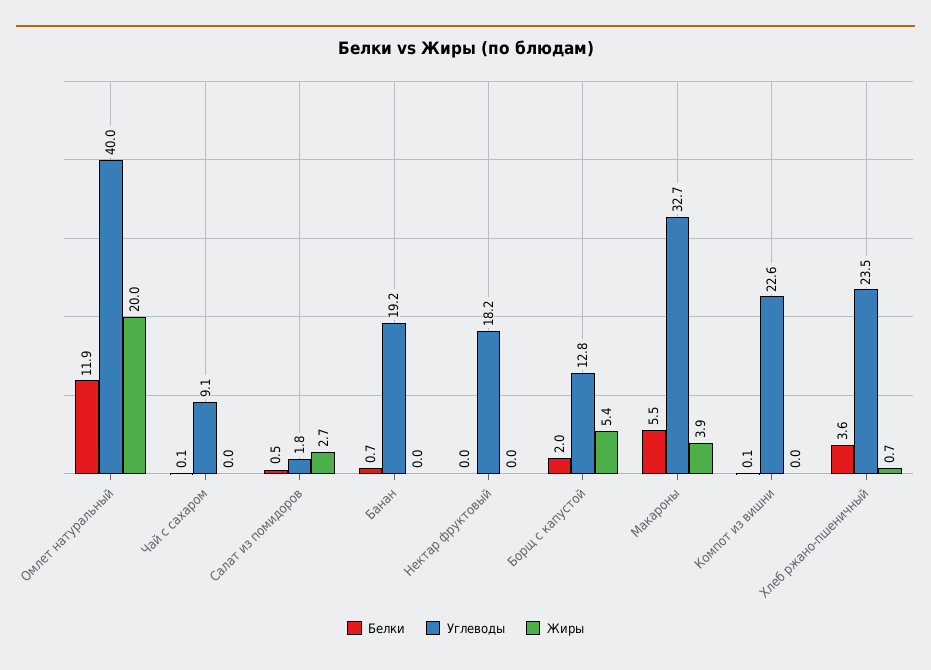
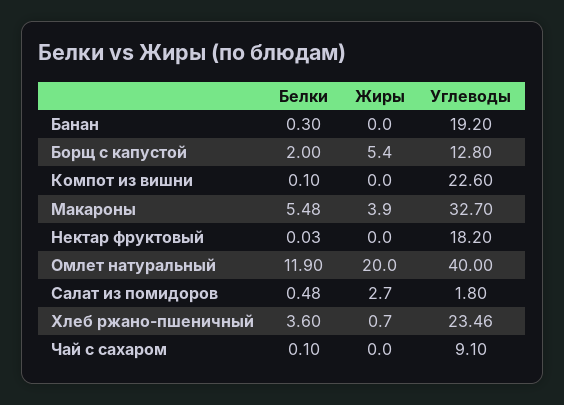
  {
    "Белки": {
      "Омлет натуральный": 11.9,
      "Чай с сахаром": 0.1,
      "Салат из помидоров": 0.48,
-     "Банан": 0.7,
+     "Банан": 0.3,
      "Нектар фруктовый": 0.03,
      "Борщ с капустой": 2,
      "Макароны": 5.48,
      "Компот из вишни": 0.1,
      "Хлеб ржано-пшеничный": 3.6
    },
    "Углеводы": {
      "Омлет натуральный": 40,
      "Чай с сахаром": 9.1,
      "Салат из помидоров": 1.8,
      "Банан": 19.2,
      "Нектар фруктовый": 18.2,
      "Борщ с капустой": 12.8,
      "Макароны": 32.7,
      "Компот из вишни": 22.6,
      "Хлеб ржано-пшеничный": 23.46
    },
    "Жиры": {
      "Омлет натуральный": 20,
      "Чай с сахаром": 0,
      "Салат из помидоров": 2.7,
      "Банан": 0,
      "Нектар фруктовый": 0,
      "Борщ с капустой": 5.4,
      "Макароны": 3.9,
      "Компот из вишни": 0,
      "Хлеб ржано-пшеничный": 0.7
    }
  }

